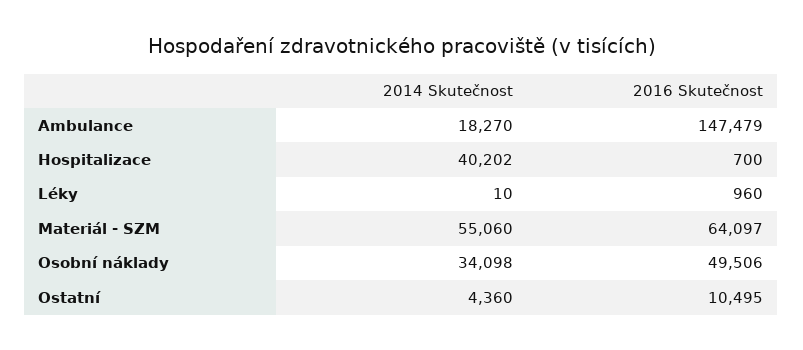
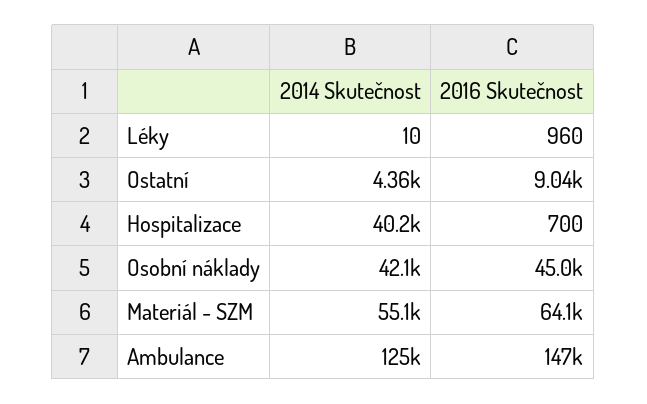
  {
    "2014 Skutečnost": {
-     "Ambulance": 18270,
+     "Ambulance": 125000,
      "Hospitalizace": 40202,
      "Léky": 10,
      "Materiál - SZM": 55060,
-     "Osobní náklady": 34098,
+     "Osobní náklady": 42100,
      "Ostatní": 4360
    },
    "2016 Skutečnost": {
      "Ambulance": 147479,
      "Hospitalizace": 700,
      "Léky": 960,
      "Materiál - SZM": 64097,
-     "Osobní náklady": 49506,
+     "Osobní náklady": 45000,
-     "Ostatní": 10495
+     "Ostatní": 9040
    }
  }

